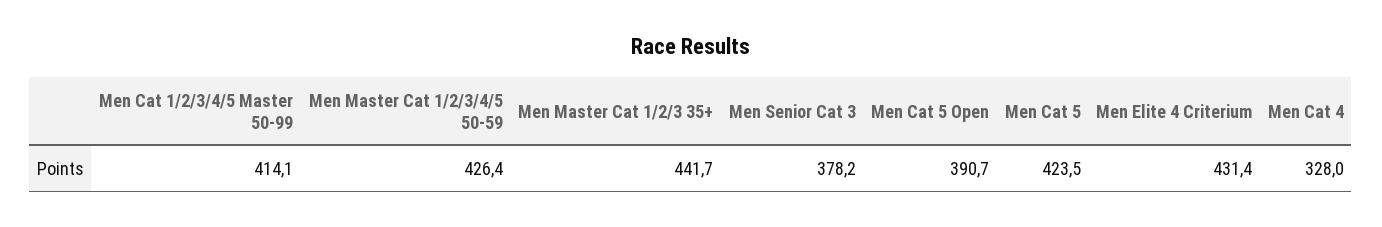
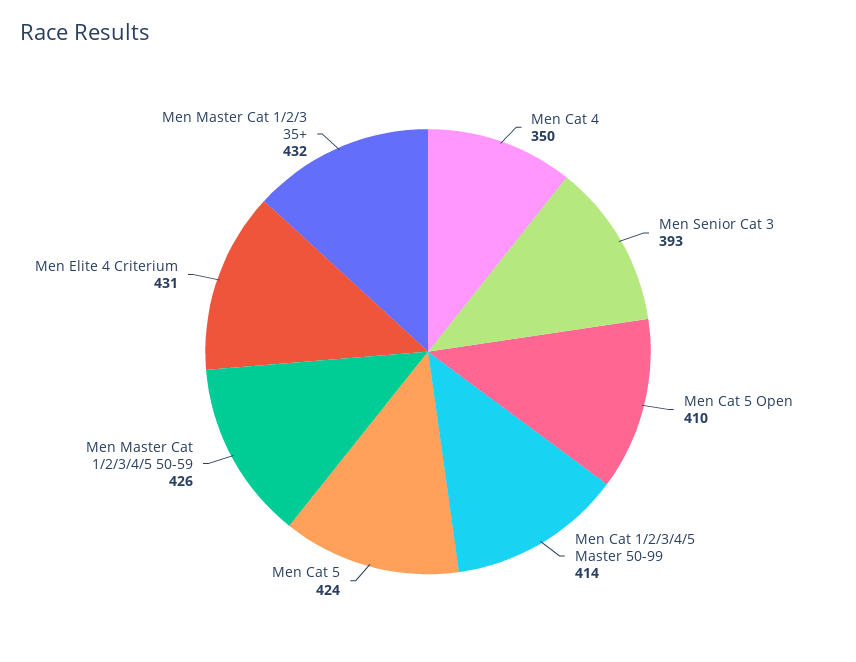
  {
    "Men Cat 1/2/3/4/5 Master 50-99": 414.1,
    "Men Master Cat 1/2/3/4/5 50-59": 426.4,
-   "Men Master Cat 1/2/3 35+": 441.7,
+   "Men Master Cat 1/2/3 35+": 432,
-   "Men Senior Cat 3": 378.2,
+   "Men Senior Cat 3": 393,
-   "Men Cat 5 Open": 390.7,
+   "Men Cat 5 Open": 410,
    "Men Cat 5": 423.5,
    "Men Elite 4 Criterium": 431.4,
-   "Men Cat 4": 328
+   "Men Cat 4": 350
  }

